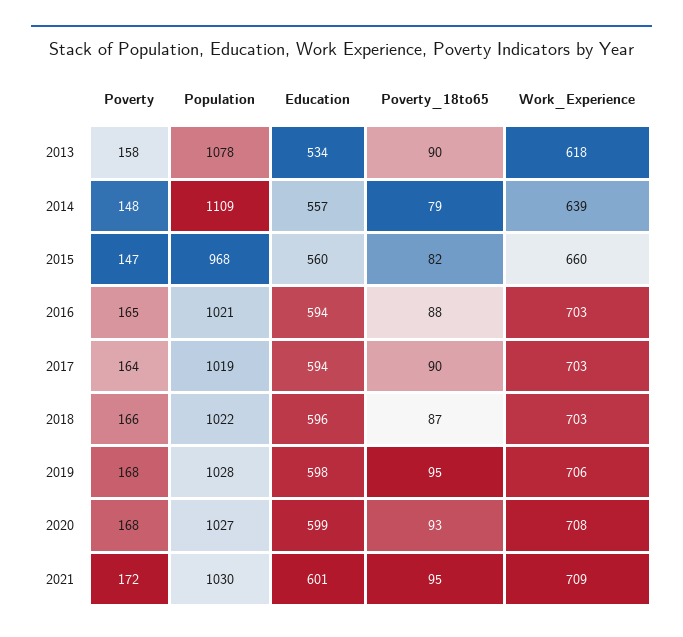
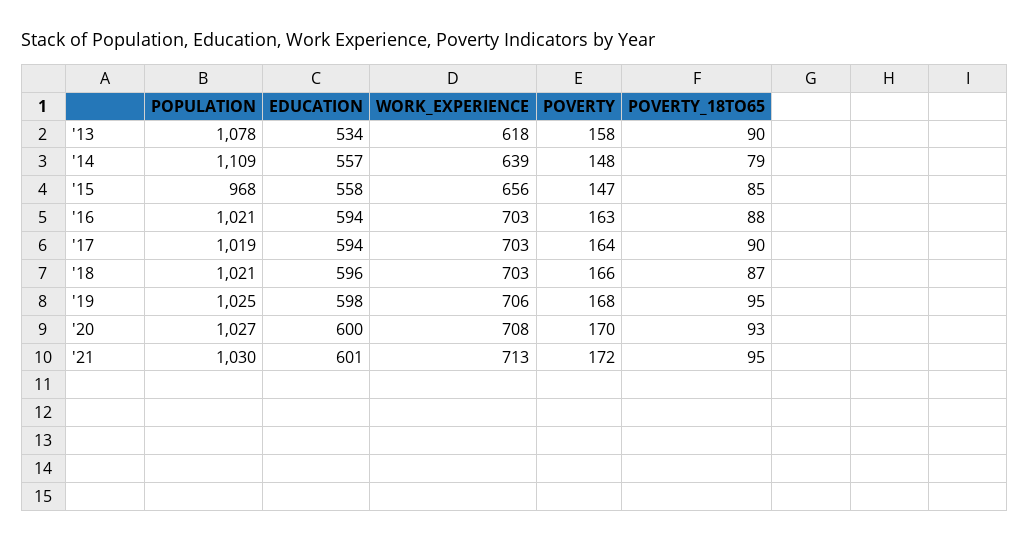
  {
    "Poverty": {
      "2013": 158,
      "2014": 148,
      "2015": 147,
-     "2016": 165,
+     "2016": 163,
      "2017": 164,
      "2018": 166,
      "2019": 168,
-     "2020": 168,
+     "2020": 170,
      "2021": 172
    },
    "Population": {
      "2013": 1078,
      "2014": 1109,
      "2015": 968,
      "2016": 1021,
      "2017": 1019,
-     "2018": 1022,
+     "2018": 1021,
-     "2019": 1028,
+     "2019": 1025,
      "2020": 1027,
      "2021": 1030
    },
    "Education": {
      "2013": 534,
      "2014": 557,
-     "2015": 560,
+     "2015": 558,
      "2016": 594,
      "2017": 594,
      "2018": 596,
      "2019": 598,
-     "2020": 599,
+     "2020": 600,
      "2021": 601
    },
    "Poverty_18to65": {
      "2013": 90,
      "2014": 79,
-     "2015": 82,
+     "2015": 85,
      "2016": 88,
      "2017": 90,
      "2018": 87,
      "2019": 95,
      "2020": 93,
      "2021": 95
    },
    "Work_Experience": {
      "2013": 618,
      "2014": 639,
-     "2015": 660,
+     "2015": 656,
      "2016": 703,
      "2017": 703,
      "2018": 703,
      "2019": 706,
      "2020": 708,
-     "2021": 709
+     "2021": 713
    }
  }

